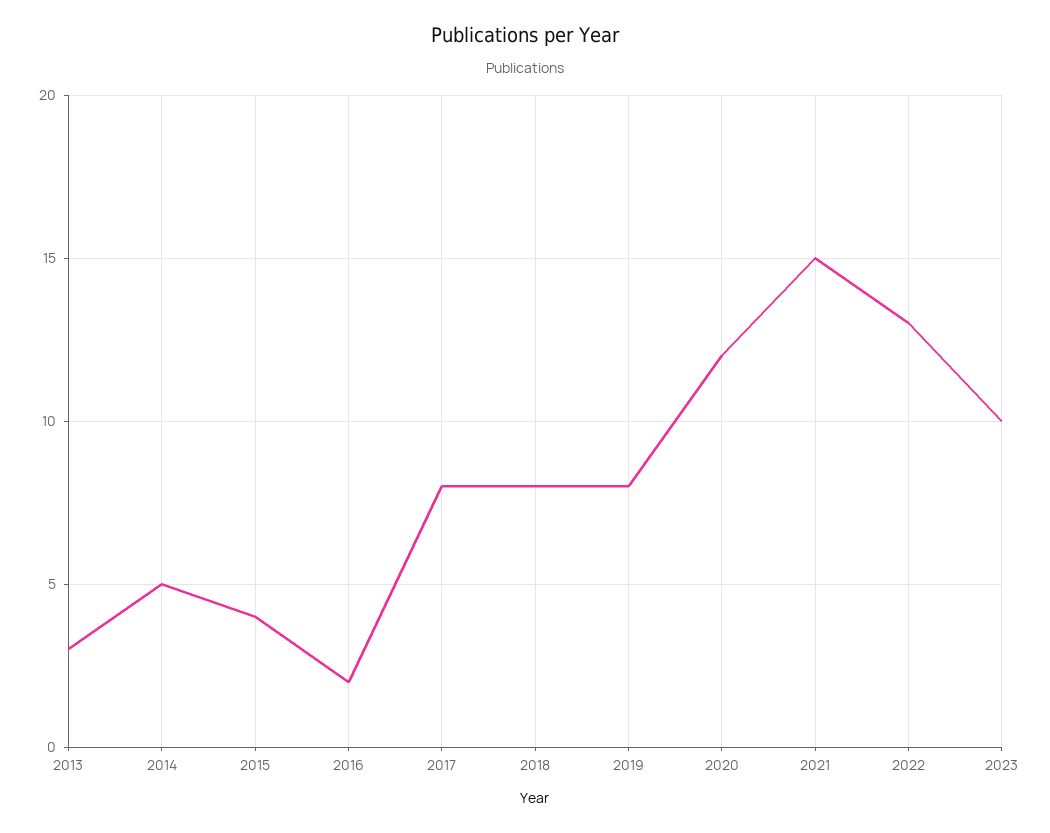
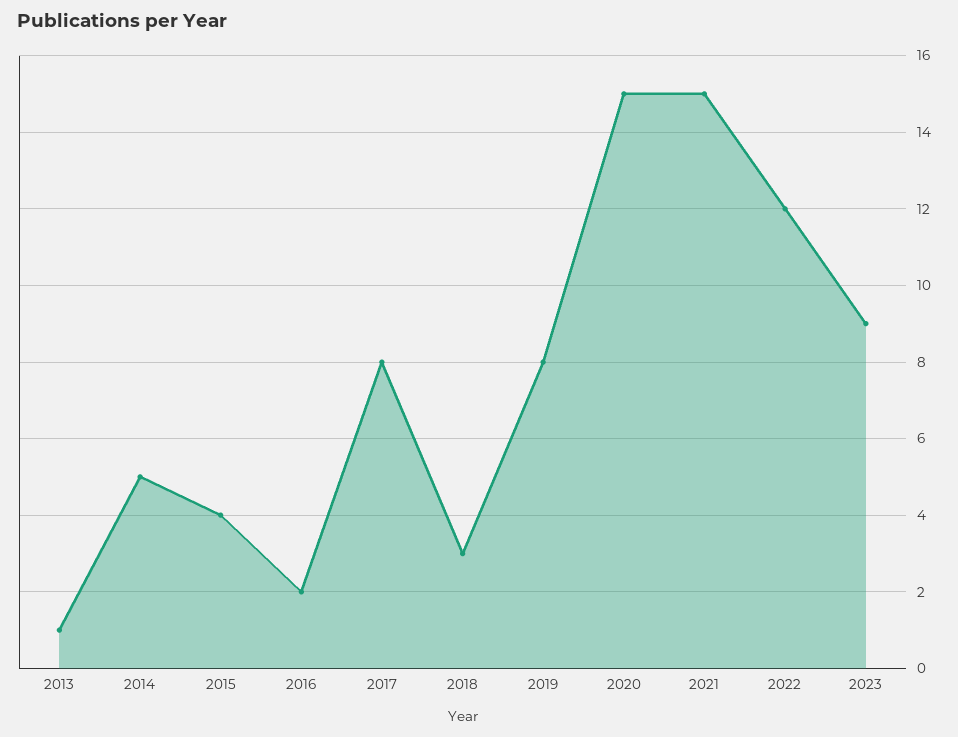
  {
-   "2013": 3,
+   "2013": 1,
    "2014": 5,
    "2015": 4,
    "2016": 2,
    "2017": 8,
-   "2018": 8,
+   "2018": 3,
    "2019": 8,
-   "2020": 12,
+   "2020": 15,
    "2021": 15,
-   "2022": 13,
+   "2022": 12,
-   "2023": 10
+   "2023": 9
  }

